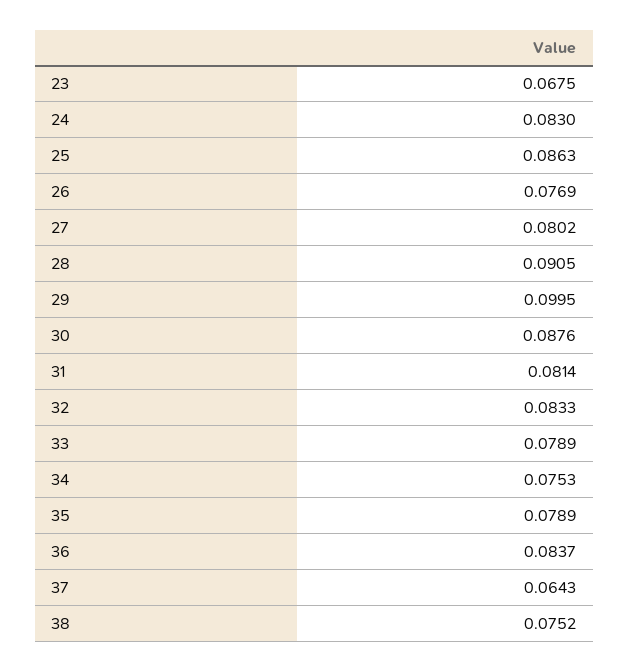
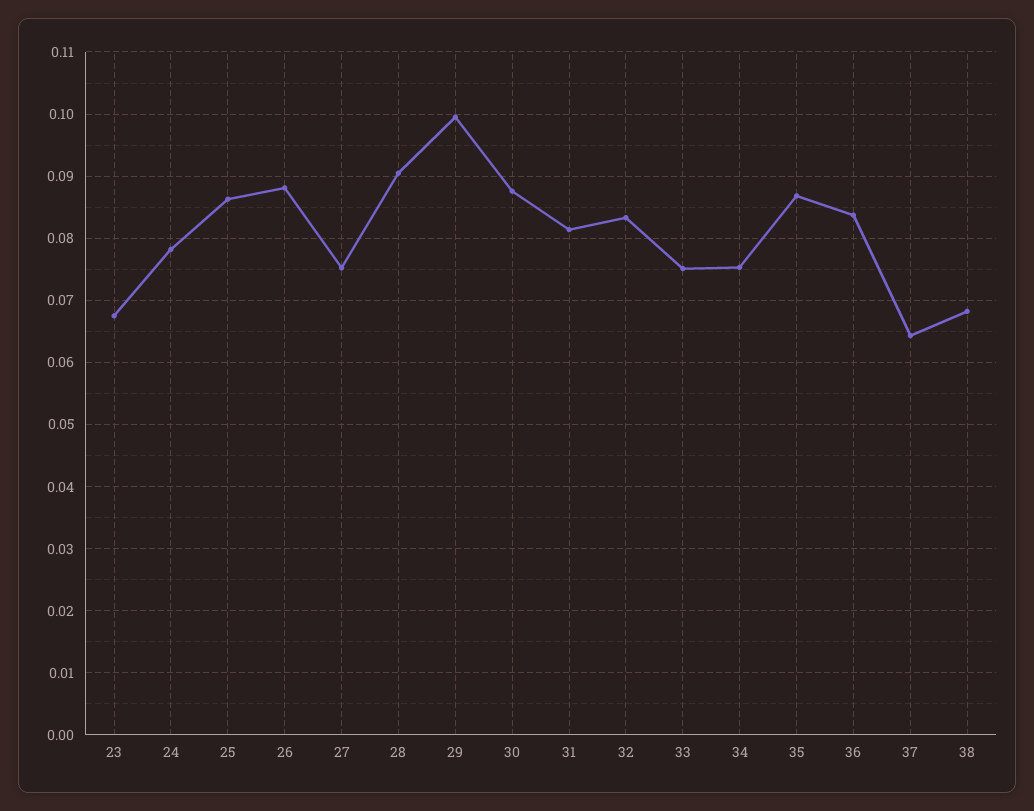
  {
    "23": 0.0675,
-   "24": 0.083,
+   "24": 0.078,
    "25": 0.0863,
-   "26": 0.0769,
+   "26": 0.088,
-   "27": 0.0802,
+   "27": 0.075,
    "28": 0.0905,
    "29": 0.0995,
    "30": 0.0876,
    "31": 0.0814,
    "32": 0.0833,
-   "33": 0.0789,
+   "33": 0.075,
    "34": 0.0753,
-   "35": 0.0789,
+   "35": 0.087,
    "36": 0.0837,
    "37": 0.0643,
-   "38": 0.0752
+   "38": 0.068
  }

